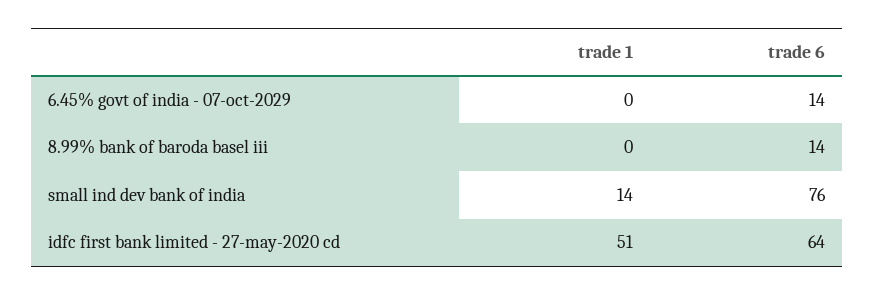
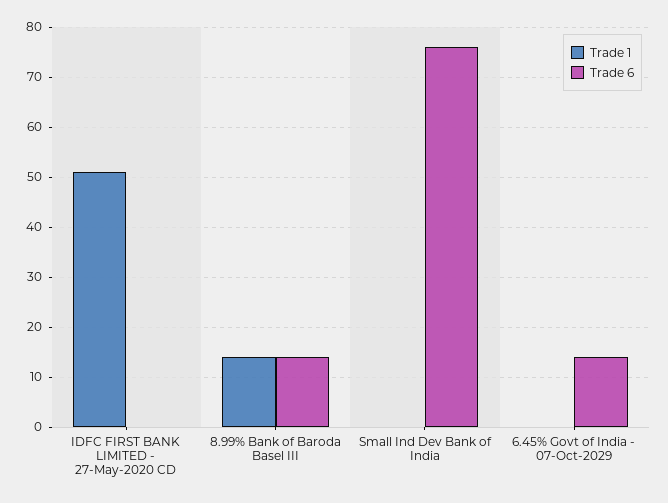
  {
    "trade 1": {
      "6.45% govt of india - 07-oct-2029": 0,
-     "8.99% bank of baroda basel iii": 0,
+     "8.99% bank of baroda basel iii": 15,
-     "small ind dev bank of india": 14,
+     "small ind dev bank of india": 0,
      "idfc first bank limited - 27-may-2020 cd": 51
    },
    "trade 6": {
      "6.45% govt of india - 07-oct-2029": 14,
      "8.99% bank of baroda basel iii": 14,
      "small ind dev bank of india": 76,
-     "idfc first bank limited - 27-may-2020 cd": 64
+     "idfc first bank limited - 27-may-2020 cd": 0
    }
  }

